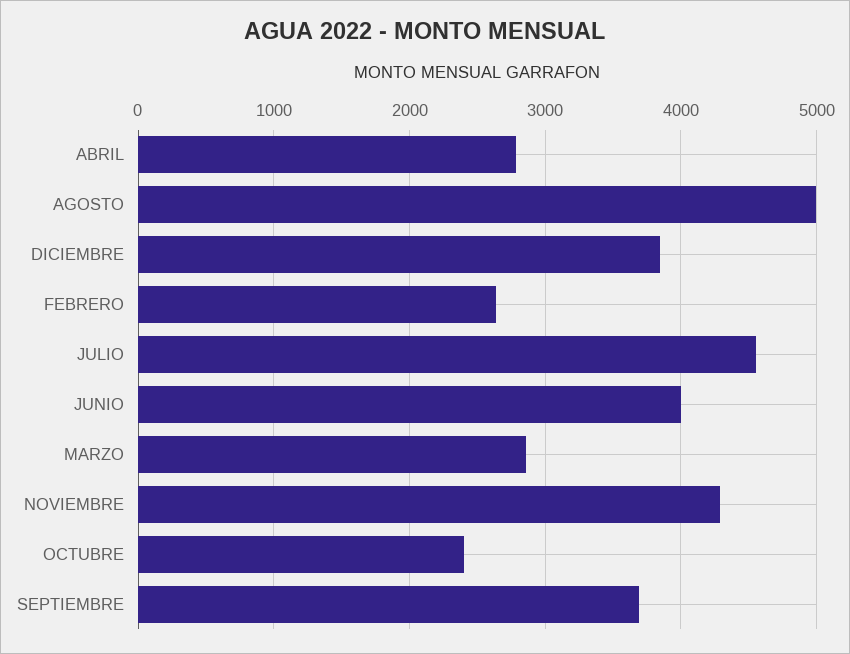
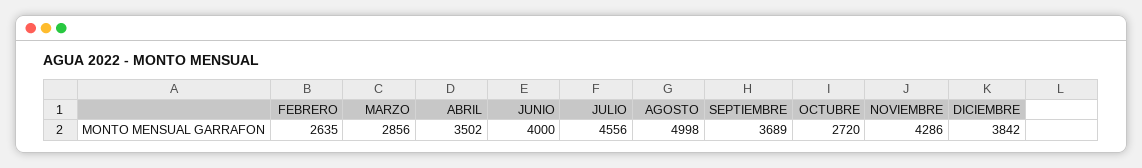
  {
-   "ABRIL": 2800,
+   "ABRIL": 3502,
    "AGOSTO": 4998,
    "DICIEMBRE": 3842,
    "FEBRERO": 2635,
    "JULIO": 4556,
    "JUNIO": 4000,
    "MARZO": 2856,
    "NOVIEMBRE": 4286,
-   "OCTUBRE": 2400,
+   "OCTUBRE": 2720,
    "SEPTIEMBRE": 3689
  }

